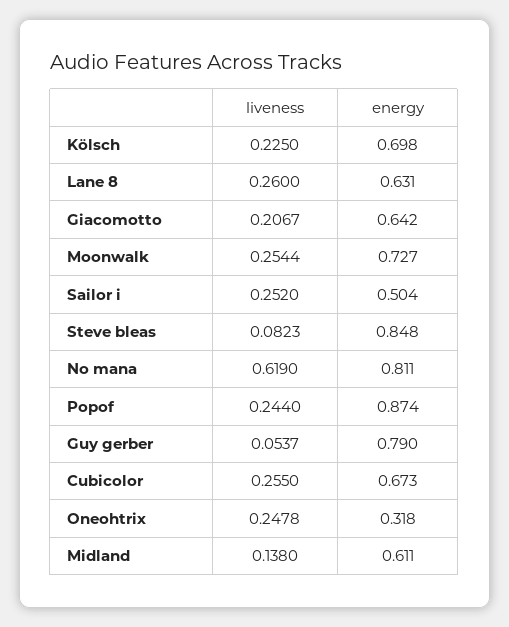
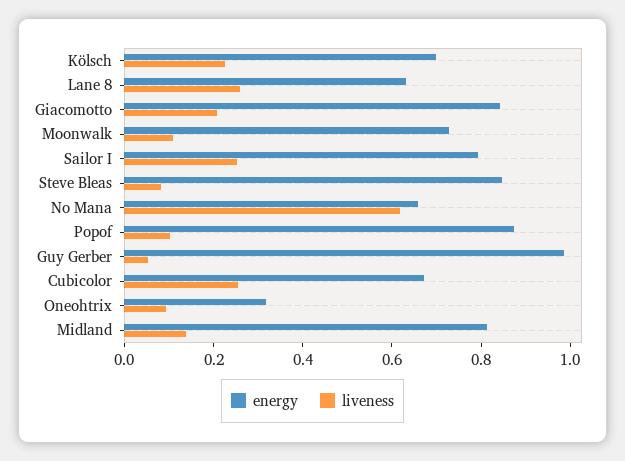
  {
    "liveness": {
      "Kölsch": 0.225,
      "Lane 8": 0.26,
      "Giacomotto": 0.2067,
-     "Moonwalk": 0.2544,
+     "Moonwalk": 0.1,
      "Sailor i": 0.252,
      "Steve bleas": 0.0823,
      "No mana": 0.619,
-     "Popof": 0.244,
+     "Popof": 0.1,
      "Guy gerber": 0.0537,
      "Cubicolor": 0.255,
-     "Oneohtrix": 0.2478,
+     "Oneohtrix": 0.1,
      "Midland": 0.138
    },
    "energy": {
      "Kölsch": 0.698,
      "Lane 8": 0.631,
-     "Giacomotto": 0.642,
+     "Giacomotto": 0.85,
      "Moonwalk": 0.727,
-     "Sailor i": 0.504,
+     "Sailor i": 0.8,
      "Steve bleas": 0.848,
-     "No mana": 0.811,
+     "No mana": 0.65,
      "Popof": 0.874,
-     "Guy gerber": 0.79,
+     "Guy gerber": 1,
      "Cubicolor": 0.673,
      "Oneohtrix": 0.318,
-     "Midland": 0.611
+     "Midland": 0.8
    }
  }

